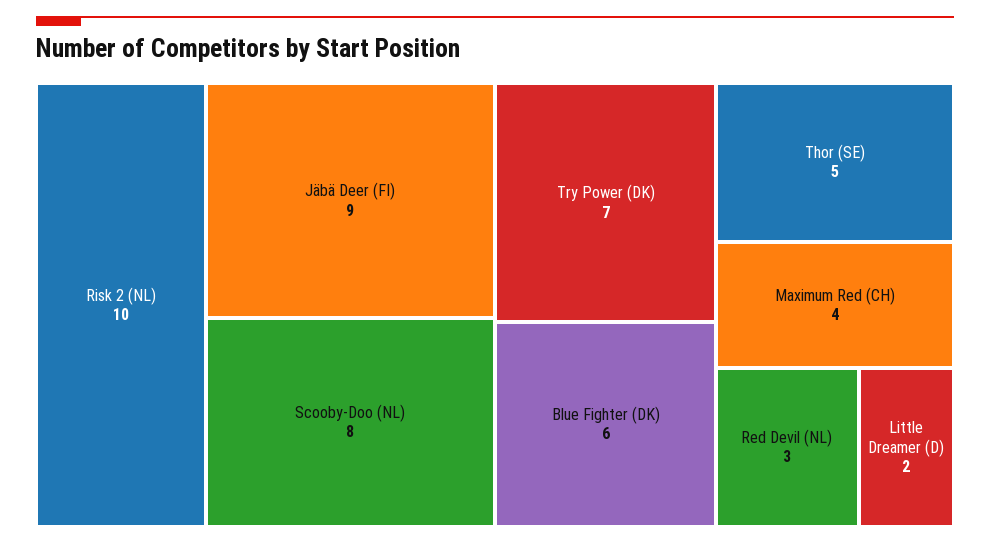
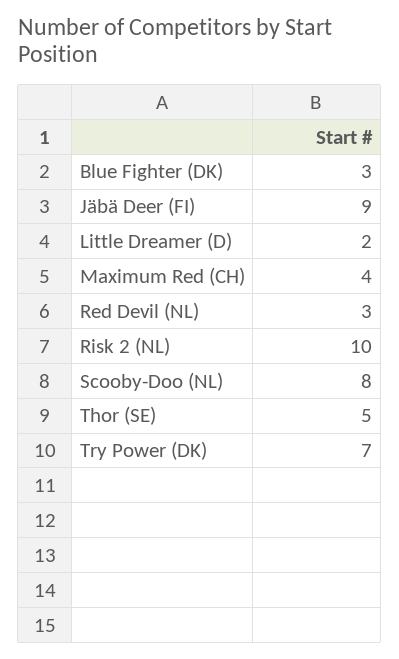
  {
    "Risk 2 (NL)": 10,
    "Jäbä Deer (FI)": 9,
    "Scooby-Doo (NL)": 8,
    "Try Power (DK)": 7,
-   "Blue Fighter (DK)": 6,
+   "Blue Fighter (DK)": 3,
    "Thor (SE)": 5,
    "Maximum Red (CH)": 4,
    "Red Devil (NL)": 3,
    "Little Dreamer (D)": 2
  }

